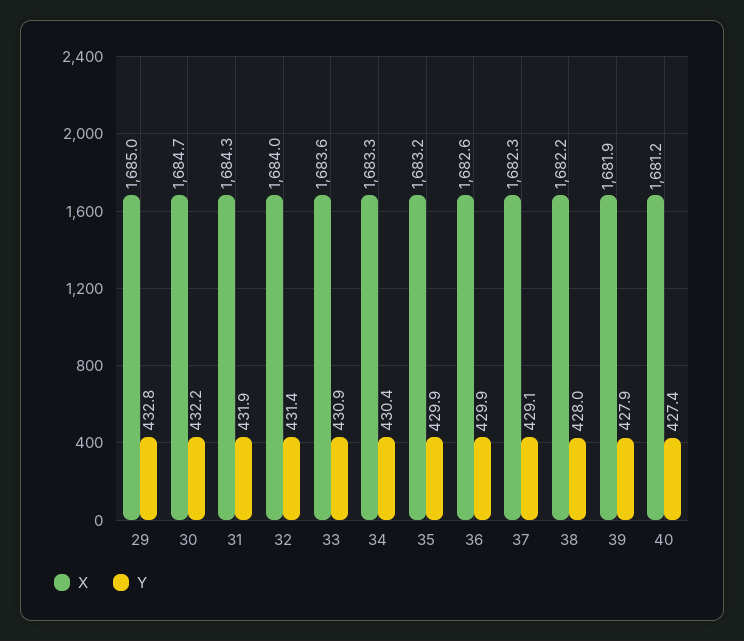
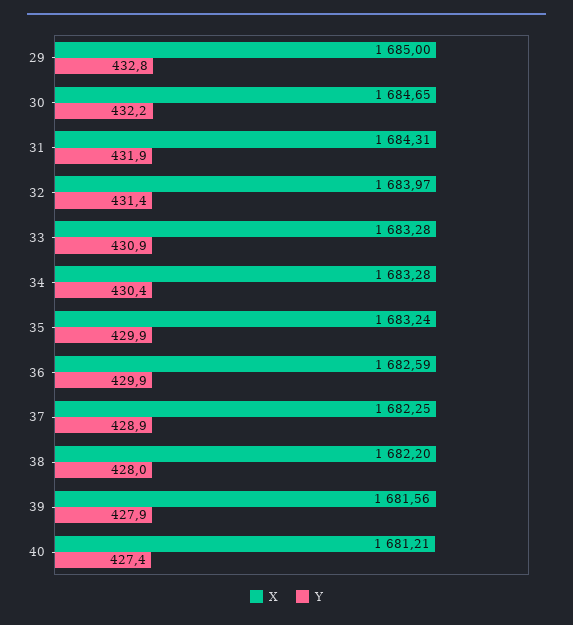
  {
    "X": {
      "29": 1685,
      "30": 1684.65,
      "31": 1684.31,
      "32": 1683.97,
-     "33": 1683.6,
+     "33": 1683.28,
      "34": 1683.28,
      "35": 1683.24,
      "36": 1682.59,
      "37": 1682.25,
      "38": 1682.2,
-     "39": 1681.9,
+     "39": 1681.56,
      "40": 1681.21
    },
    "Y": {
      "29": 432.8,
      "30": 432.2,
      "31": 431.9,
      "32": 431.4,
      "33": 430.9,
      "34": 430.4,
      "35": 429.9,
      "36": 429.9,
-     "37": 429.1,
+     "37": 428.9,
      "38": 428,
      "39": 427.9,
      "40": 427.4
    }
  }

